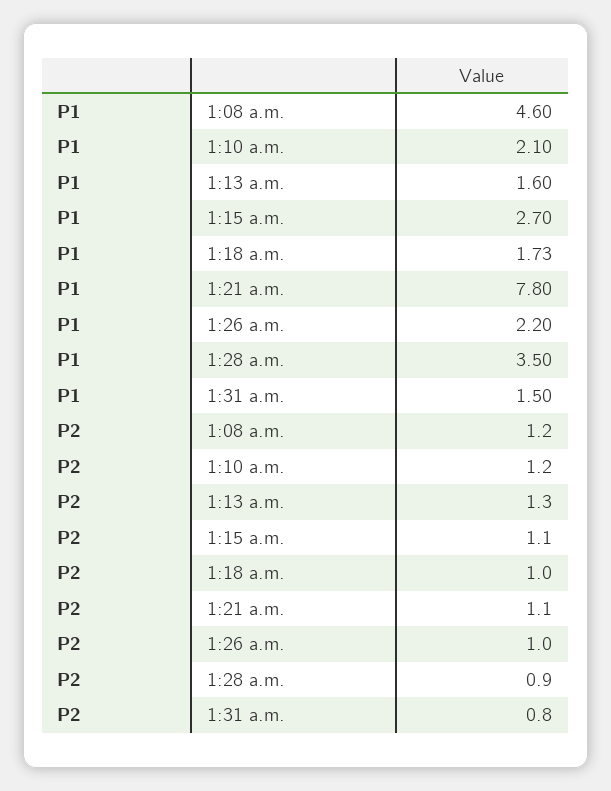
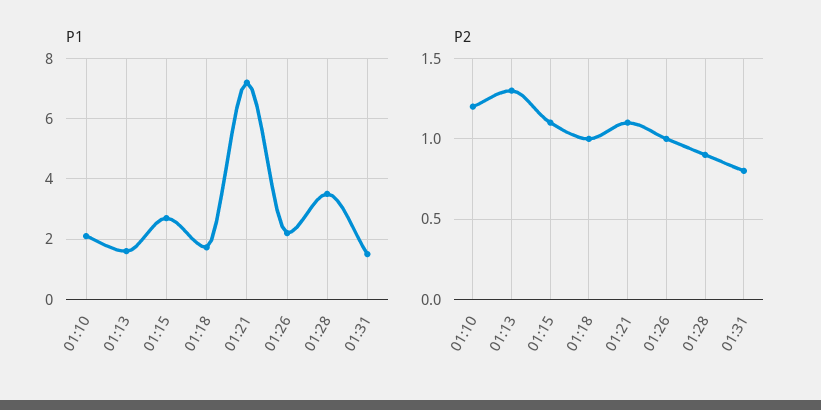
  {
    "P1": {
-     "1:08 a.m.": 4.6,
      "1:10 a.m.": 2.1,
      "1:13 a.m.": 1.6,
      "1:15 a.m.": 2.7,
      "1:18 a.m.": 1.73,
-     "1:21 a.m.": 7.8,
+     "1:21 a.m.": 7.2,
      "1:26 a.m.": 2.2,
      "1:28 a.m.": 3.5,
      "1:31 a.m.": 1.5
    },
    "P2": {
-     "1:08 a.m.": 1.2,
      "1:10 a.m.": 1.2,
      "1:13 a.m.": 1.3,
      "1:15 a.m.": 1.1,
      "1:18 a.m.": 1,
      "1:21 a.m.": 1.1,
      "1:26 a.m.": 1,
      "1:28 a.m.": 0.9,
      "1:31 a.m.": 0.8
    }
  }

